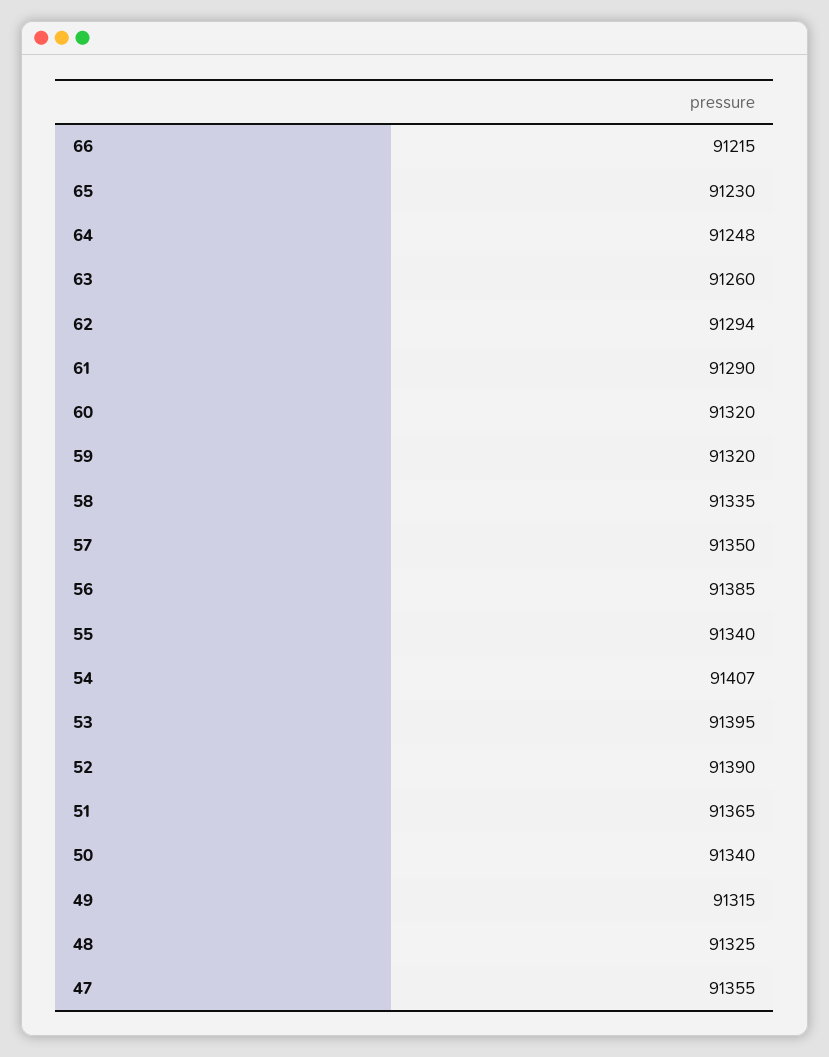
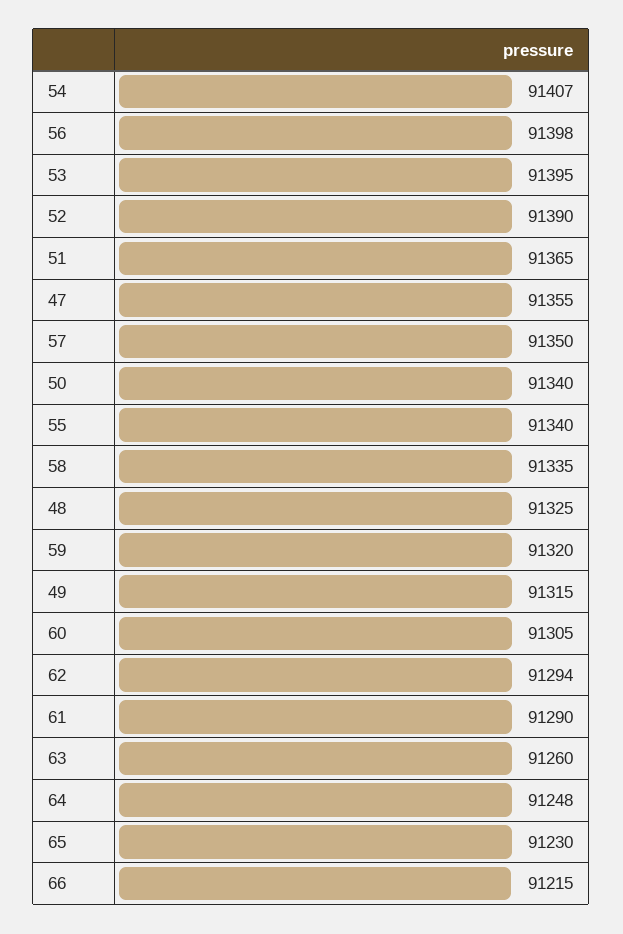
  {
    "66": 91215,
    "65": 91230,
    "64": 91248,
    "63": 91260,
    "62": 91294,
    "61": 91290,
-   "60": 91320,
+   "60": 91305,
    "59": 91320,
    "58": 91335,
    "57": 91350,
-   "56": 91385,
+   "56": 91398,
    "55": 91340,
    "54": 91407,
    "53": 91395,
    "52": 91390,
    "51": 91365,
    "50": 91340,
    "49": 91315,
    "48": 91325,
    "47": 91355
  }

